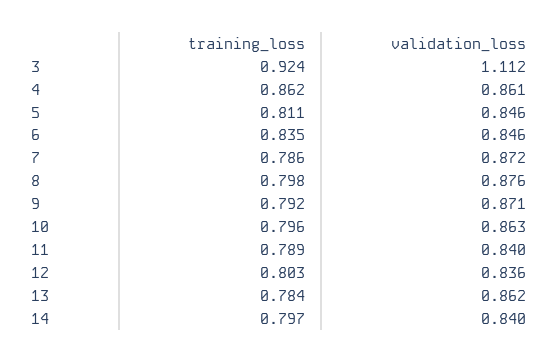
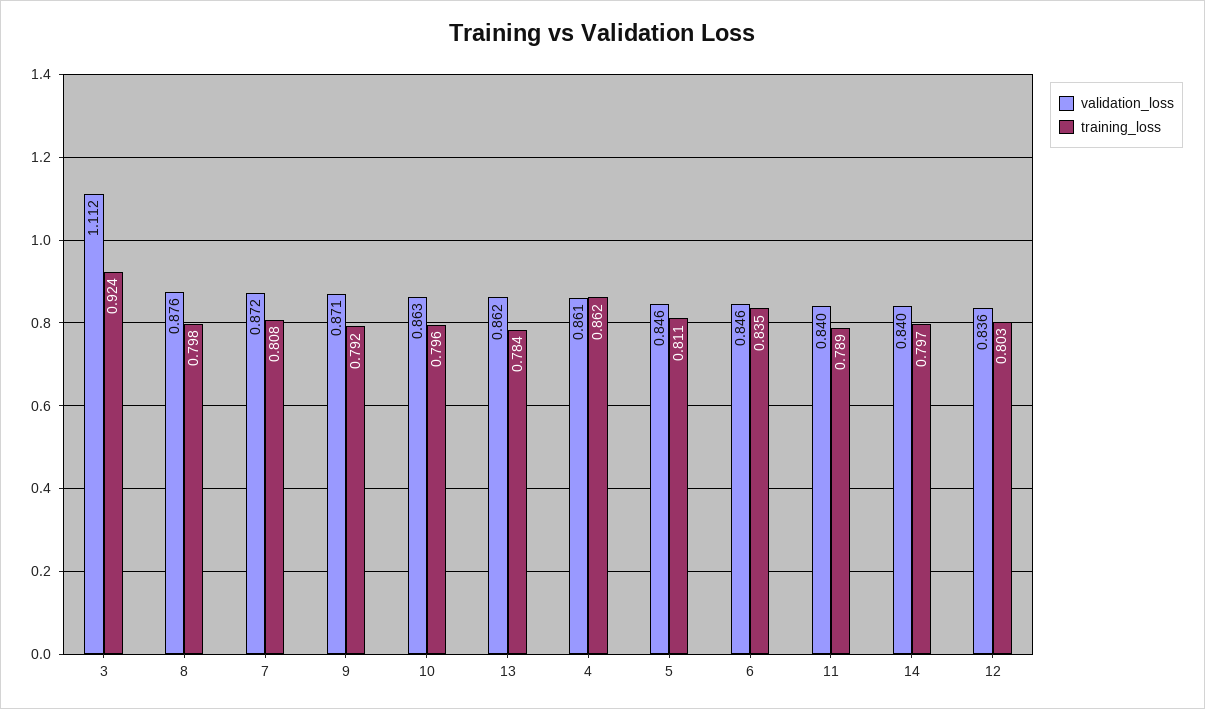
  {
    "training_loss": {
      "3": 0.924,
      "4": 0.862,
      "5": 0.811,
      "6": 0.835,
-     "7": 0.786,
+     "7": 0.808,
      "8": 0.798,
      "9": 0.792,
      "10": 0.796,
      "11": 0.789,
      "12": 0.803,
      "13": 0.784,
      "14": 0.797
    },
    "validation_loss": {
      "3": 1.112,
      "4": 0.861,
      "5": 0.846,
      "6": 0.846,
      "7": 0.872,
      "8": 0.876,
      "9": 0.871,
      "10": 0.863,
      "11": 0.84,
      "12": 0.836,
      "13": 0.862,
      "14": 0.84
    }
  }

